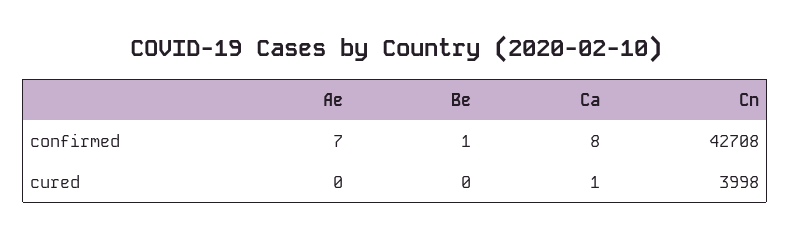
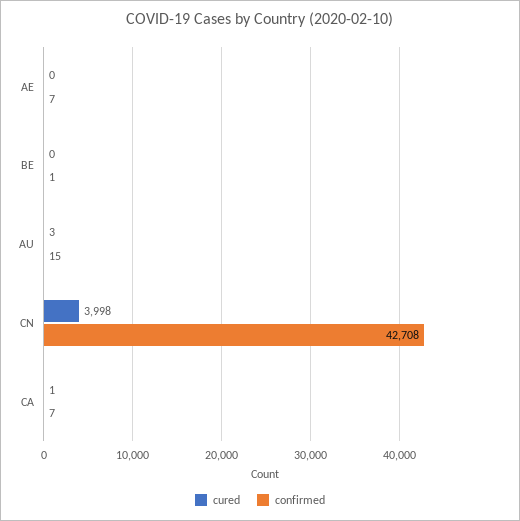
  {
    "confirmed": {
      "Ae": 7,
      "Be": 1,
-     "Ca": 8,
+     "Ca": 7,
-     "Cn": 42708
+     "Cn": 42708,
+     "AU": 15
    },
    "cured": {
      "Ae": 0,
      "Be": 0,
      "Ca": 1,
-     "Cn": 3998
+     "Cn": 3998,
+     "AU": 3
    }
  }

